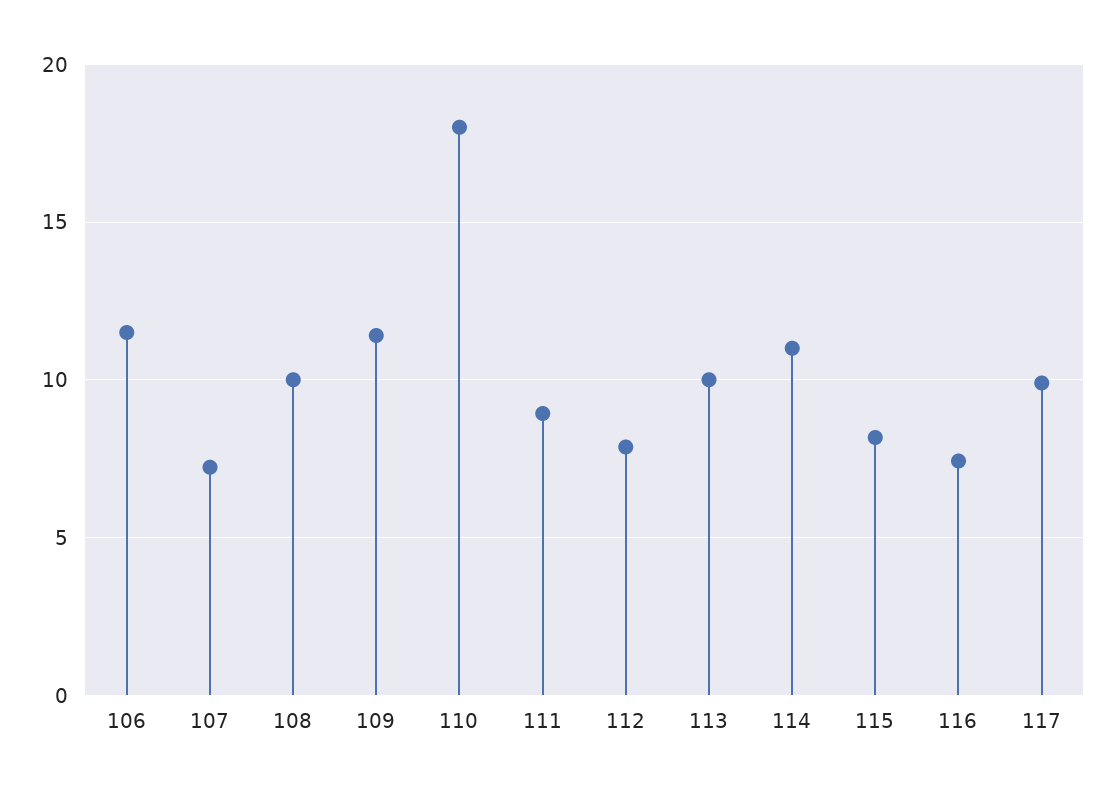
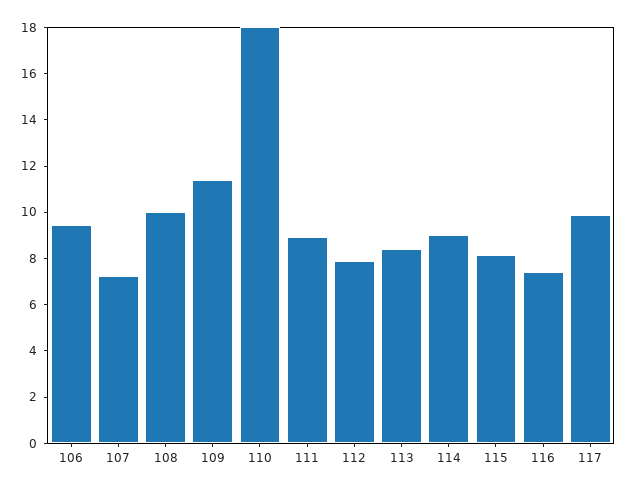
  {
-   "106": 11.5,
+   "106": 9.5,
    "107": 7,
    "108": 10,
    "109": 11.5,
    "110": 18,
    "111": 9,
    "112": 8,
-   "113": 10,
+   "113": 8.5,
-   "114": 11,
+   "114": 9,
    "115": 8,
    "116": 7.5,
    "117": 10
  }

